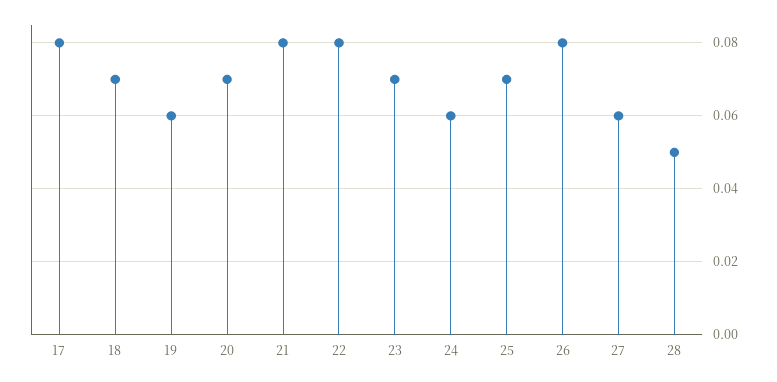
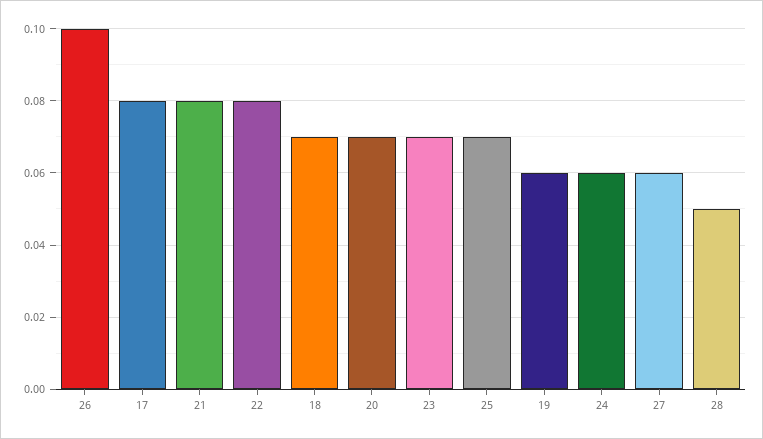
  {
    "17": 0.08,
    "18": 0.07,
    "19": 0.06,
    "20": 0.07,
    "21": 0.08,
    "22": 0.08,
    "23": 0.07,
    "24": 0.06,
    "25": 0.07,
-   "26": 0.08,
+   "26": 0.1,
    "27": 0.06,
    "28": 0.05
  }

